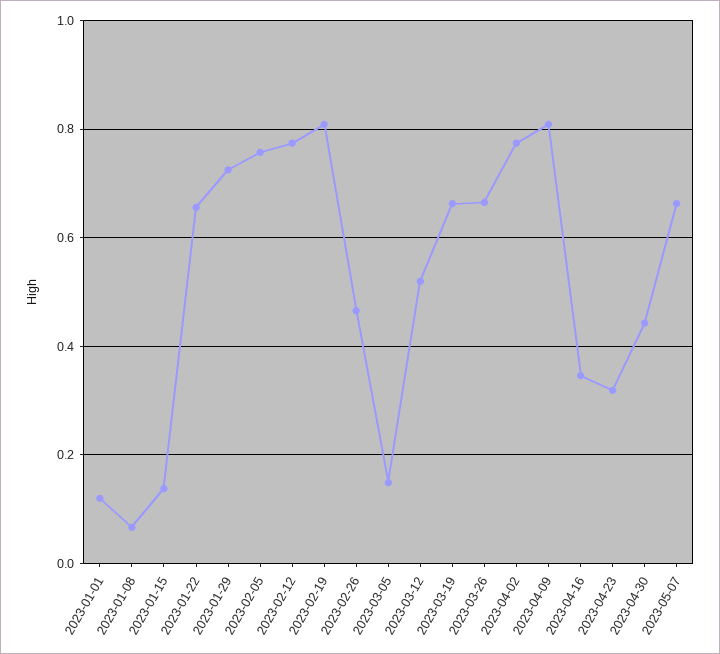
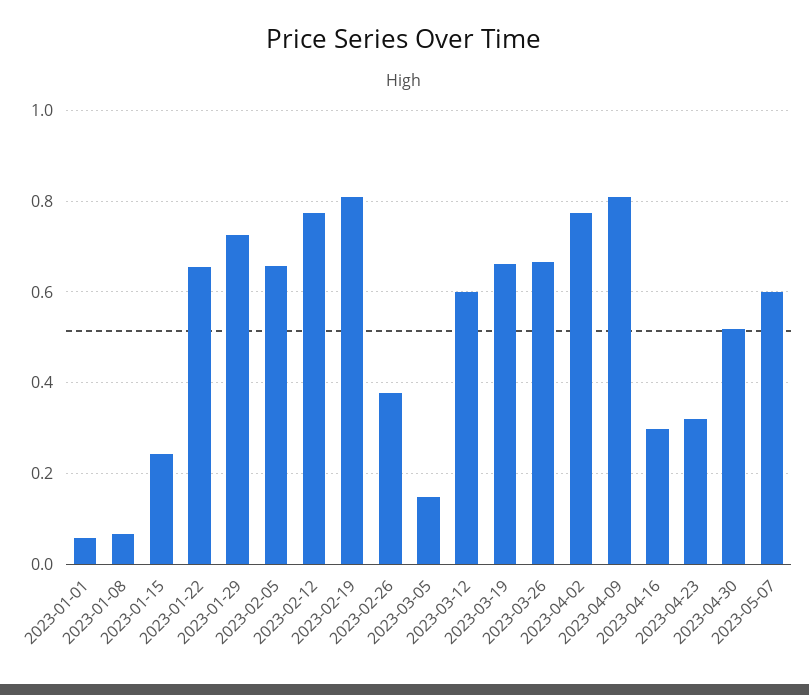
  {
-   "2023-01-01": 0.12,
+   "2023-01-01": 0.06,
    "2023-01-08": 0.06,
-   "2023-01-15": 0.14,
+   "2023-01-15": 0.24,
    "2023-01-22": 0.66,
    "2023-01-29": 0.72,
-   "2023-02-05": 0.76,
+   "2023-02-05": 0.66,
    "2023-02-12": 0.78,
    "2023-02-19": 0.8,
-   "2023-02-26": 0.46,
+   "2023-02-26": 0.38,
    "2023-03-05": 0.14,
-   "2023-03-12": 0.52,
+   "2023-03-12": 0.6,
    "2023-03-19": 0.66,
    "2023-03-26": 0.66,
    "2023-04-02": 0.78,
    "2023-04-09": 0.8,
-   "2023-04-16": 0.34,
+   "2023-04-16": 0.3,
    "2023-04-23": 0.32,
-   "2023-04-30": 0.44,
+   "2023-04-30": 0.52,
-   "2023-05-07": 0.66
+   "2023-05-07": 0.6
  }

